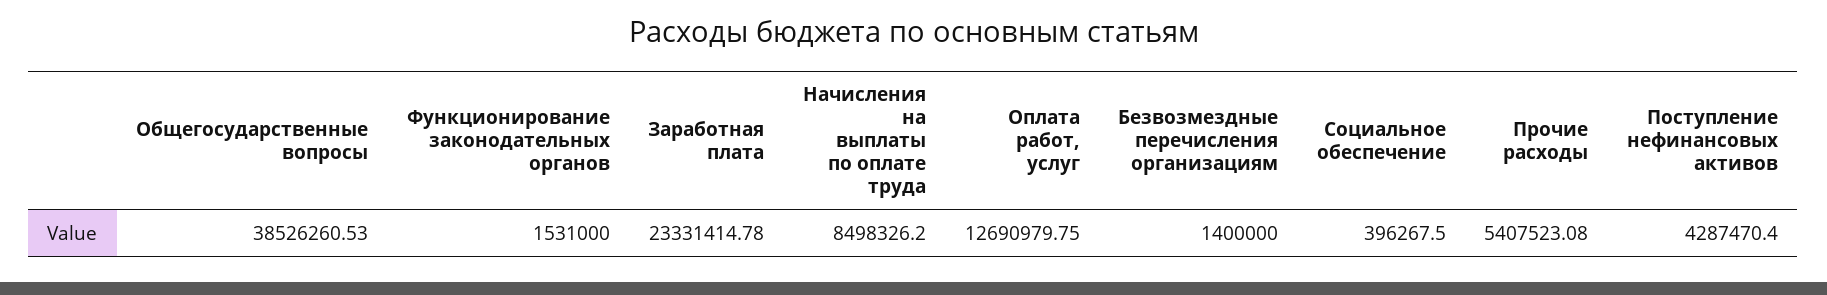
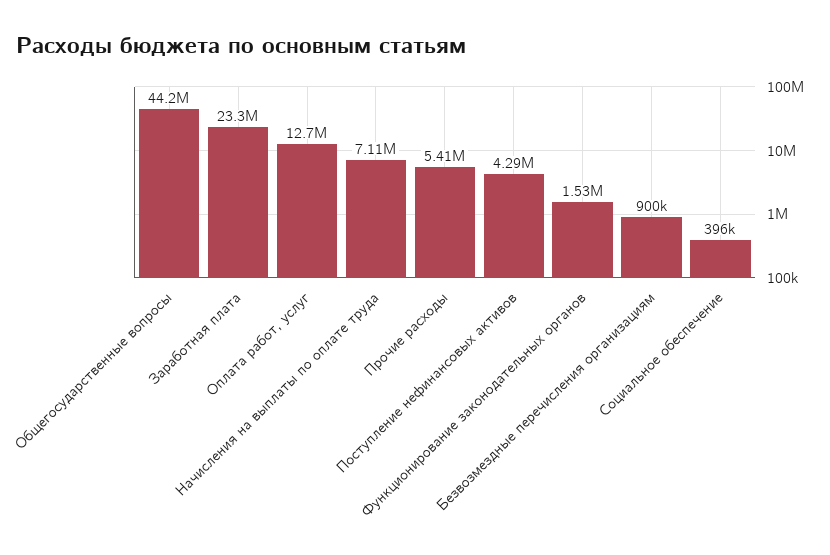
  {
-   "Общегосударственные вопросы": 38526260.53,
+   "Общегосударственные вопросы": 44200000,
    "Функционирование законодательных органов": 1531000,
    "Заработная плата": 23331414.78,
-   "Начисления на выплаты по оплате труда": 8498326.2,
+   "Начисления на выплаты по оплате труда": 7110000,
    "Оплата работ, услуг": 12690979.75,
-   "Безвозмездные перечисления организациям": 1400000,
+   "Безвозмездные перечисления организациям": 900000,
    "Социальное обеспечение": 396267.5,
    "Прочие расходы": 5407523.08,
    "Поступление нефинансовых активов": 4287470.4
  }

